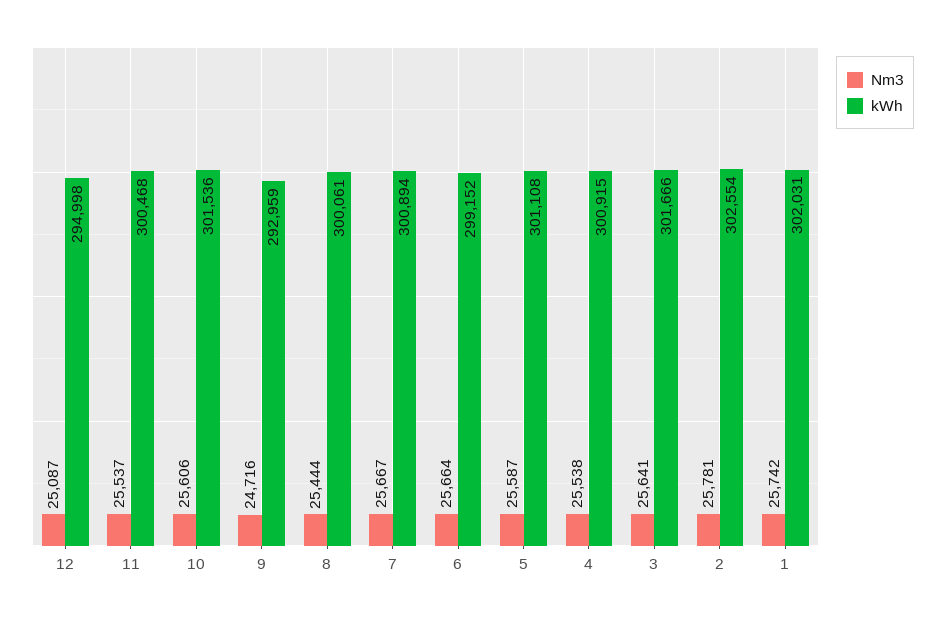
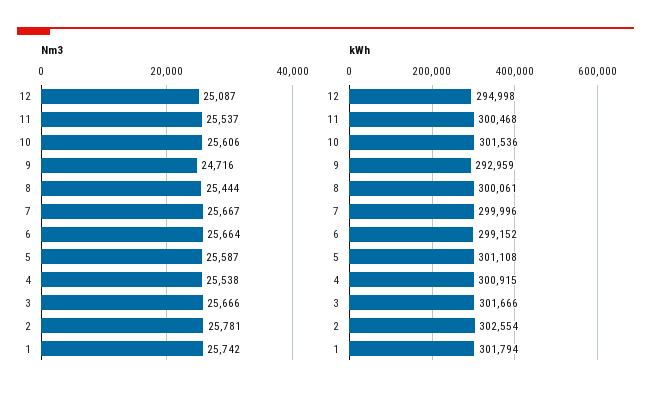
  {
    "Nm3": {
      "12": 25087,
      "11": 25537,
      "10": 25606,
      "9": 24716,
      "8": 25444,
      "7": 25667,
      "6": 25664,
      "5": 25587,
      "4": 25538,
-     "3": 25641,
+     "3": 25666,
      "2": 25781,
      "1": 25742
    },
    "kWh": {
      "12": 294998,
      "11": 300468,
      "10": 301536,
      "9": 292959,
      "8": 300061,
-     "7": 300894,
+     "7": 299996,
      "6": 299152,
      "5": 301108,
      "4": 300915,
      "3": 301666,
      "2": 302554,
-     "1": 302031
+     "1": 301794
    }
  }

